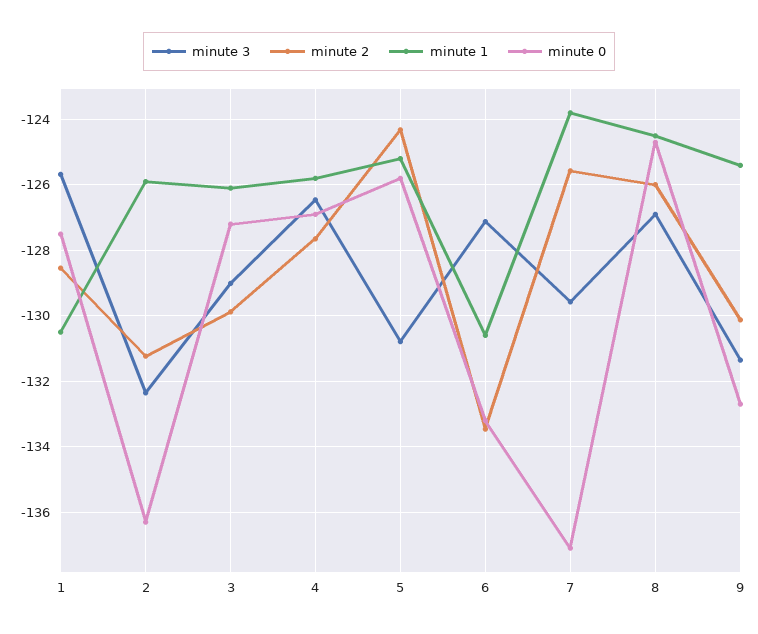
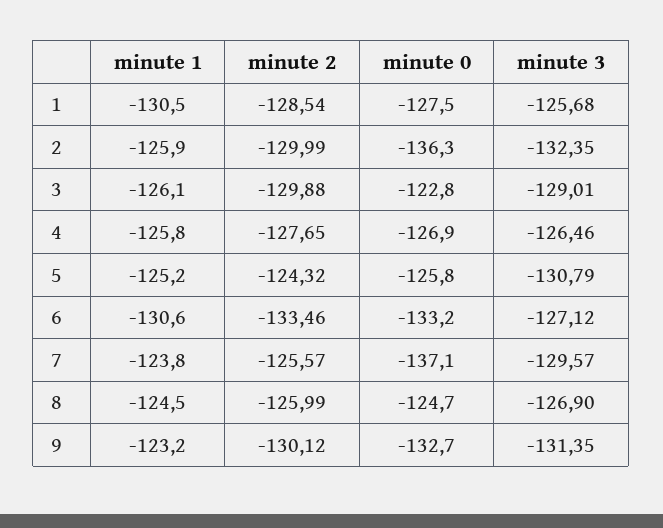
  {
    "minute 3": {
      "1": -125.68,
      "2": -132.35,
      "3": -129.01,
      "4": -126.46,
      "5": -130.79,
      "6": -127.12,
      "7": -129.57,
      "8": -126.9,
      "9": -131.35
    },
    "minute 2": {
      "1": -128.54,
-     "2": -131.2,
+     "2": -129.99,
      "3": -129.88,
      "4": -127.65,
      "5": -124.32,
      "6": -133.46,
      "7": -125.57,
      "8": -125.99,
      "9": -130.12
    },
    "minute 1": {
      "1": -130.5,
      "2": -125.9,
      "3": -126.1,
      "4": -125.8,
      "5": -125.2,
      "6": -130.6,
      "7": -123.8,
      "8": -124.5,
-     "9": -125.4
+     "9": -123.2
    },
    "minute 0": {
      "1": -127.5,
      "2": -136.3,
-     "3": -127.2,
+     "3": -122.8,
      "4": -126.9,
      "5": -125.8,
      "6": -133.2,
      "7": -137.1,
      "8": -124.7,
      "9": -132.7
    }
  }

